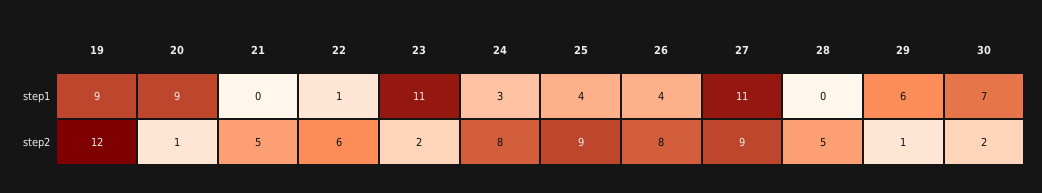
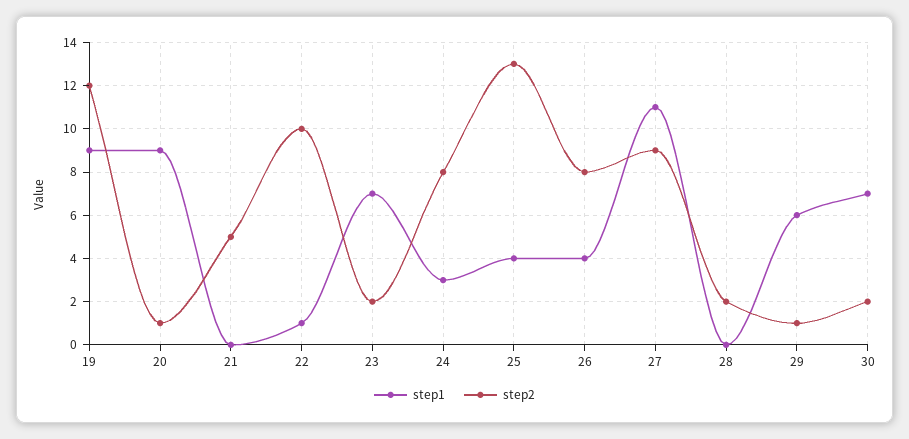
  {
    "step1": {
      "19": 9,
      "20": 9,
      "21": 0,
      "22": 1,
-     "23": 11,
+     "23": 7,
      "24": 3,
      "25": 4,
      "26": 4,
      "27": 11,
      "28": 0,
      "29": 6,
      "30": 7
    },
    "step2": {
      "19": 12,
      "20": 1,
      "21": 5,
-     "22": 6,
+     "22": 10,
      "23": 2,
      "24": 8,
-     "25": 9,
+     "25": 13,
      "26": 8,
      "27": 9,
-     "28": 5,
+     "28": 2,
      "29": 1,
      "30": 2
    }
  }

